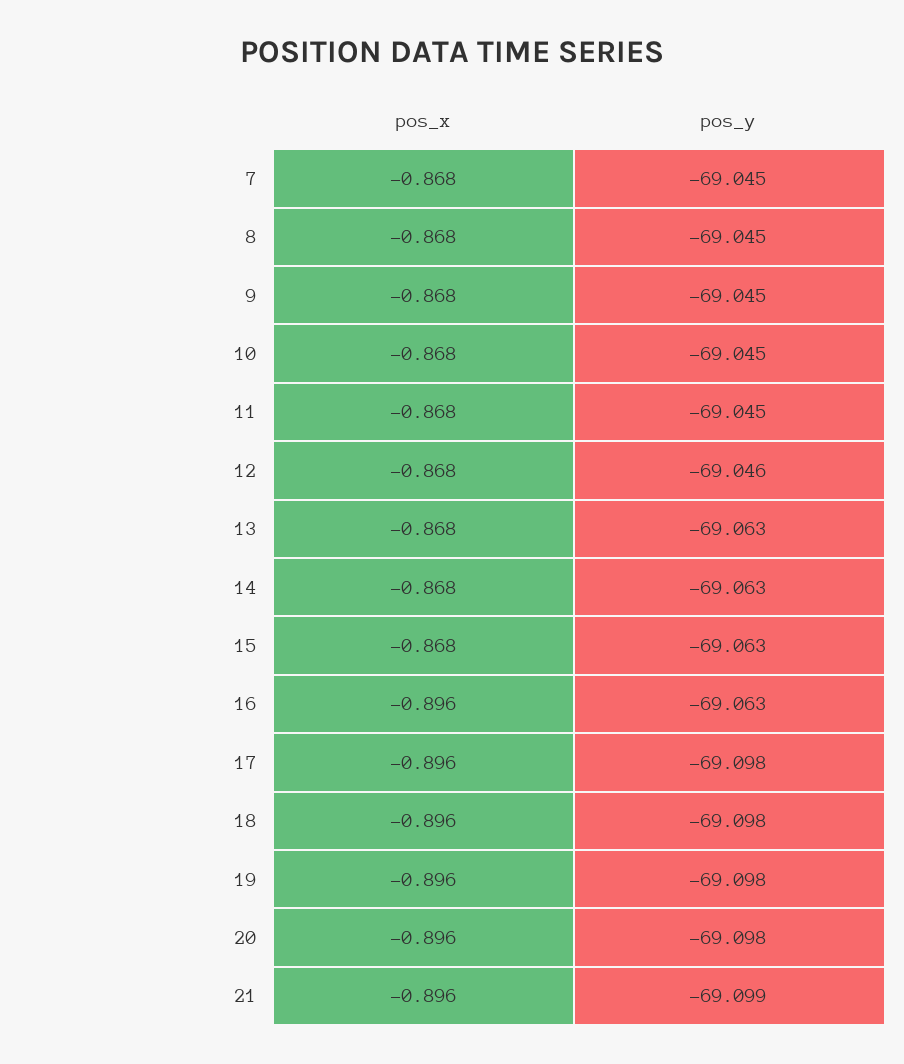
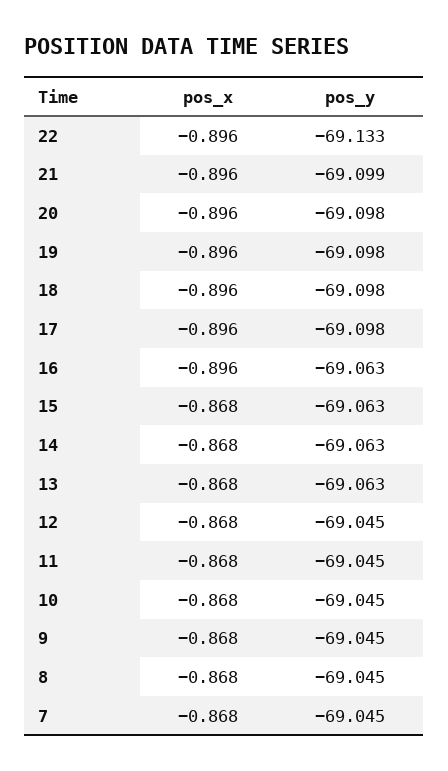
  {
    "pos_x": {
      "7": -0.868,
      "8": -0.868,
      "9": -0.868,
      "10": -0.868,
      "11": -0.868,
      "12": -0.868,
      "13": -0.868,
      "14": -0.868,
      "15": -0.868,
      "16": -0.896,
      "17": -0.896,
      "18": -0.896,
      "19": -0.896,
      "20": -0.896,
-     "21": -0.896
+     "21": -0.896,
+     "22": -0.896
    },
    "pos_y": {
      "7": -69.045,
      "8": -69.045,
      "9": -69.045,
      "10": -69.045,
      "11": -69.045,
-     "12": -69.046,
+     "12": -69.045,
      "13": -69.063,
      "14": -69.063,
      "15": -69.063,
      "16": -69.063,
      "17": -69.098,
      "18": -69.098,
      "19": -69.098,
      "20": -69.098,
-     "21": -69.099
+     "21": -69.099,
+     "22": -69.133
    }
  }

